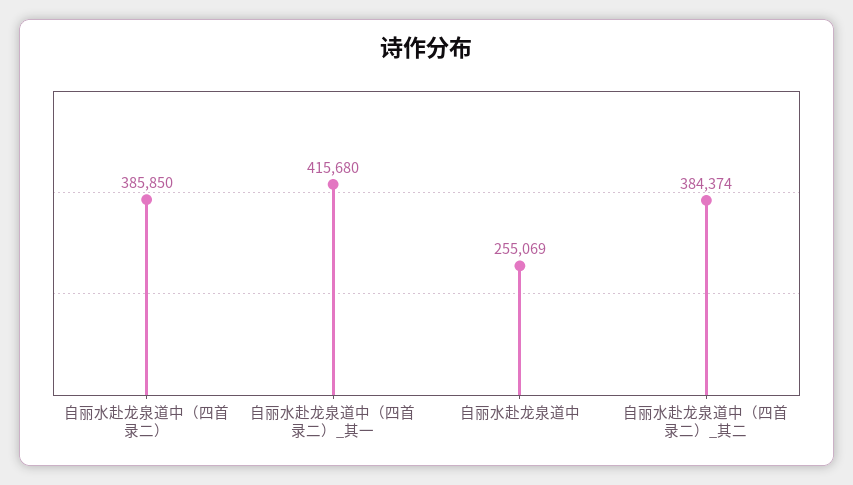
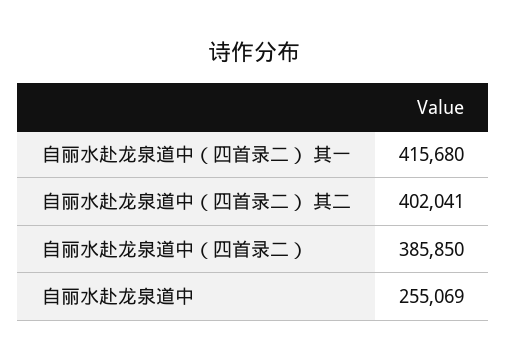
  {
    "自丽水赴龙泉道中（四首录二）": 385850,
    "自丽水赴龙泉道中（四首录二）_其一": 415680,
    "自丽水赴龙泉道中": 255069,
-   "自丽水赴龙泉道中（四首录二）_其二": 384374
+   "自丽水赴龙泉道中（四首录二）_其二": 402041
  }

